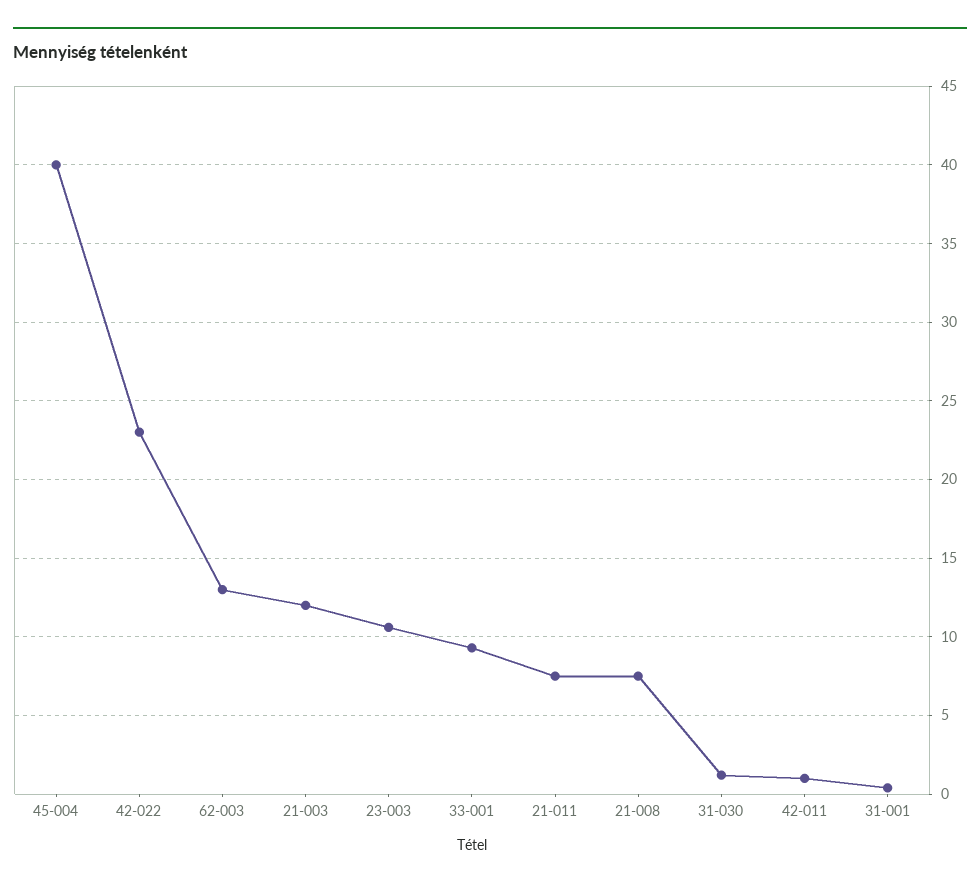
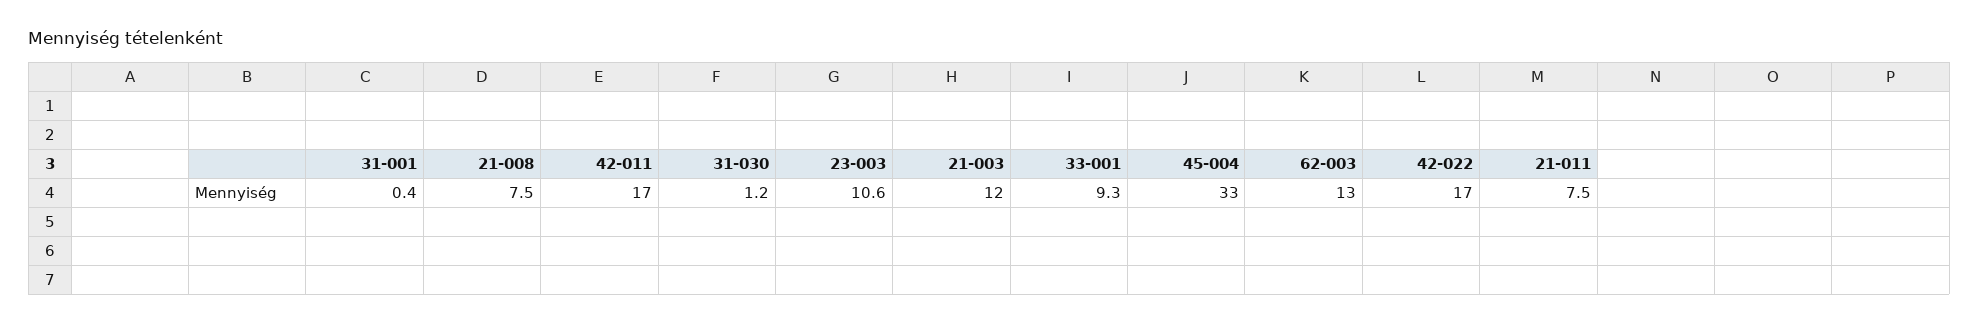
  {
-   "45-004": 40,
+   "45-004": 33,
-   "42-022": 23,
+   "42-022": 17,
    "62-003": 13,
    "21-003": 12,
    "23-003": 10.6,
    "33-001": 9.3,
    "21-011": 7.5,
    "21-008": 7.5,
    "31-030": 1.2,
-   "42-011": 1,
+   "42-011": 17,
    "31-001": 0.4
  }

